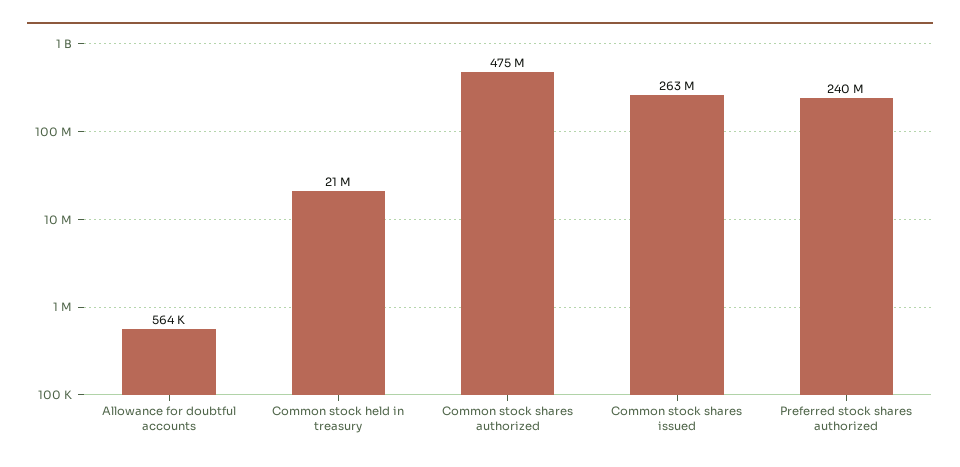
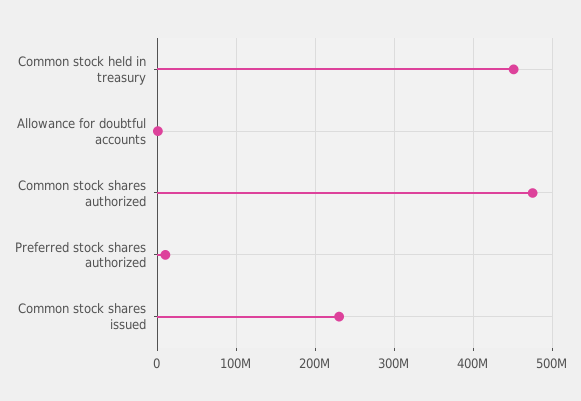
  {
    "Allowance for doubtful accounts": 564000,
-   "Common stock held in treasury": 21000000,
+   "Common stock held in treasury": 450000000,
    "Common stock shares authorized": 475000000,
-   "Common stock shares issued": 263000000,
+   "Common stock shares issued": 230000000,
-   "Preferred stock shares authorized": 240000000
+   "Preferred stock shares authorized": 10000000
  }

